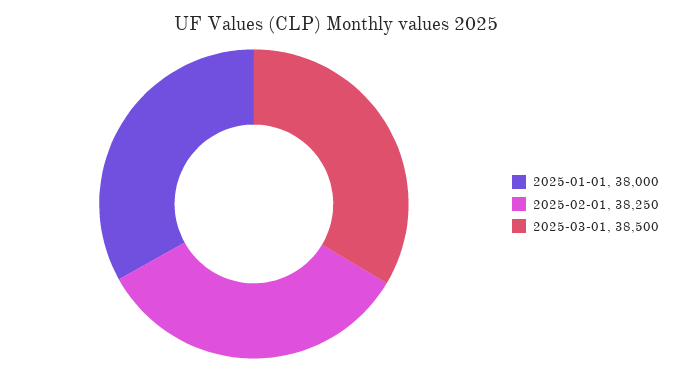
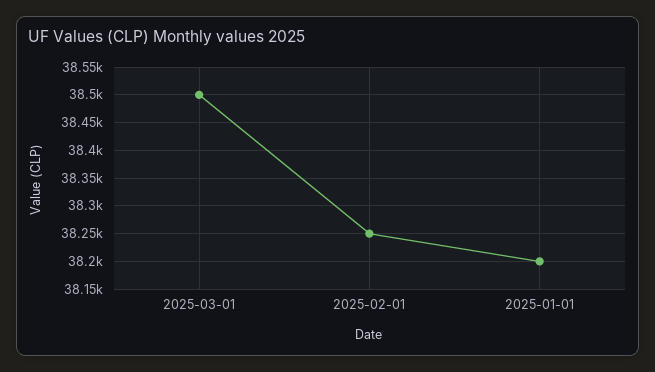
  {
-   "2025-01-01": 38000,
+   "2025-01-01": 38200,
    "2025-02-01": 38250,
    "2025-03-01": 38500
  }

